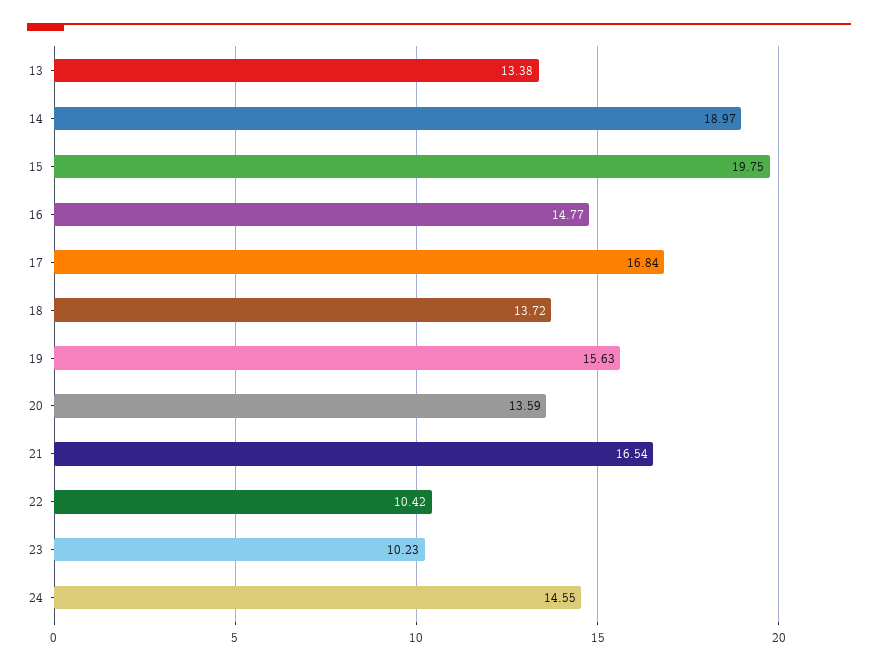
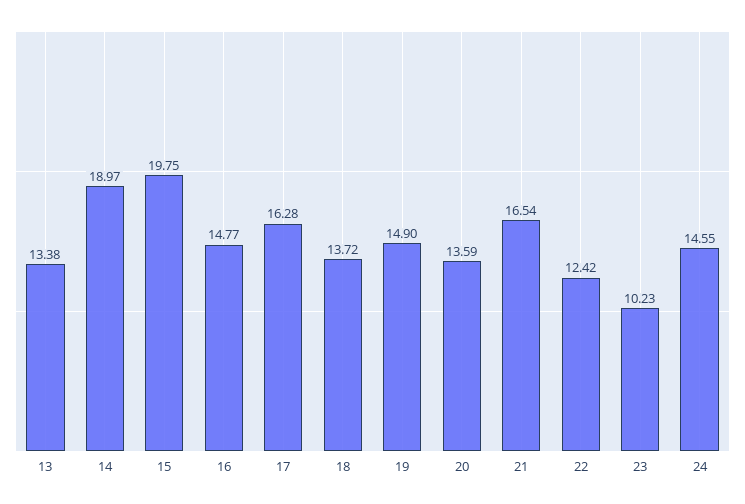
  {
    "13": 13.38,
    "14": 18.97,
    "15": 19.75,
    "16": 14.77,
-   "17": 16.84,
+   "17": 16.28,
    "18": 13.72,
-   "19": 15.63,
+   "19": 14.9,
    "20": 13.59,
    "21": 16.54,
-   "22": 10.42,
+   "22": 12.42,
    "23": 10.23,
    "24": 14.55
  }

